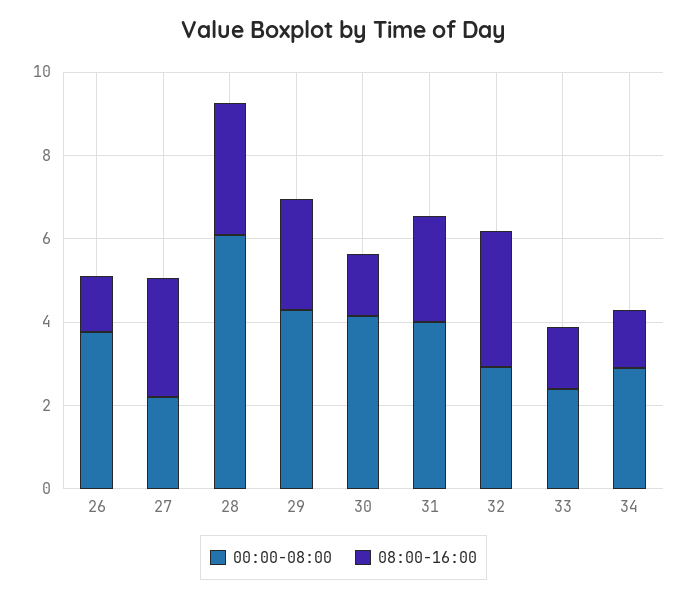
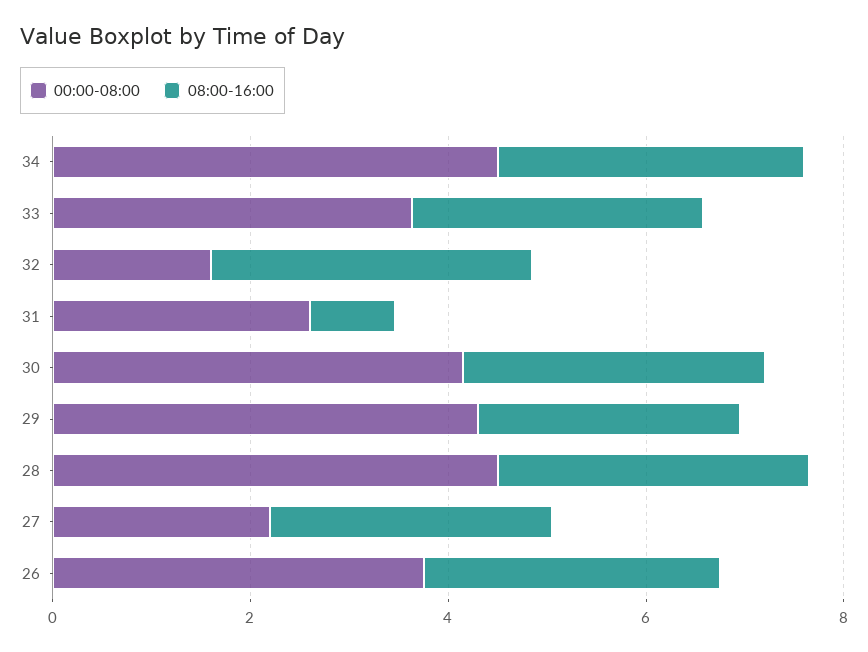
  {
    "00:00-08:00": {
      "26": 4,
      "27": 2,
-     "28": 6,
+     "28": 4.5,
      "29": 4.5,
      "30": 4,
-     "31": 4,
+     "31": 2.5,
-     "32": 3,
+     "32": 1.5,
-     "33": 2.5,
+     "33": 3.5,
-     "34": 3
+     "34": 4.5
    },
    "08:00-16:00": {
-     "26": 1.5,
+     "26": 3,
      "27": 3,
      "28": 3,
      "29": 2.5,
-     "30": 1.5,
+     "30": 3,
-     "31": 2.5,
+     "31": 1,
      "32": 3.5,
-     "33": 1.5,
+     "33": 3,
-     "34": 1.5
+     "34": 3
    }
  }

